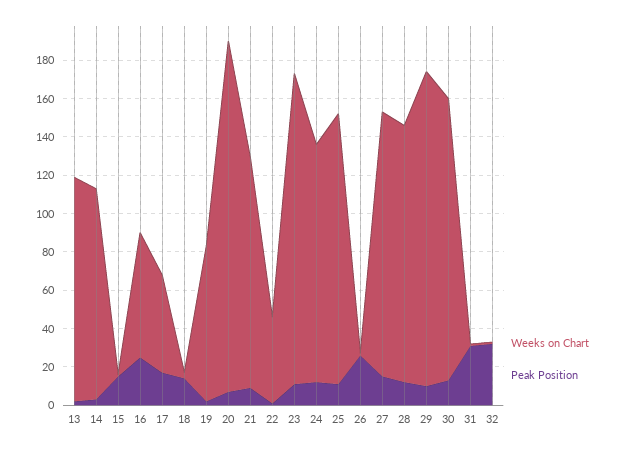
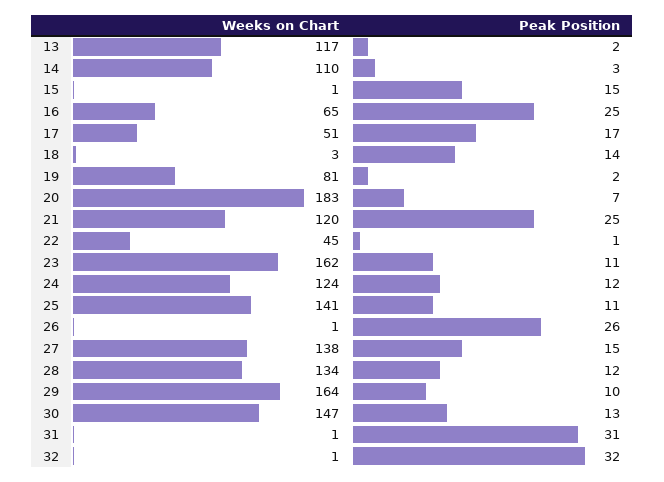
  {
    "Weeks on Chart": {
      "13": 117,
      "14": 110,
      "15": 1,
      "16": 65,
      "17": 51,
      "18": 3,
      "19": 81,
      "20": 183,
      "21": 120,
      "22": 45,
      "23": 162,
      "24": 124,
      "25": 141,
      "26": 1,
      "27": 138,
      "28": 134,
      "29": 164,
      "30": 147,
      "31": 1,
      "32": 1
    },
    "Peak Position": {
      "13": 2,
      "14": 3,
      "15": 15,
      "16": 25,
      "17": 17,
      "18": 14,
      "19": 2,
      "20": 7,
-     "21": 10,
+     "21": 25,
      "22": 1,
      "23": 11,
      "24": 12,
      "25": 11,
      "26": 26,
      "27": 15,
      "28": 12,
      "29": 10,
      "30": 13,
      "31": 31,
      "32": 32
    }
  }

